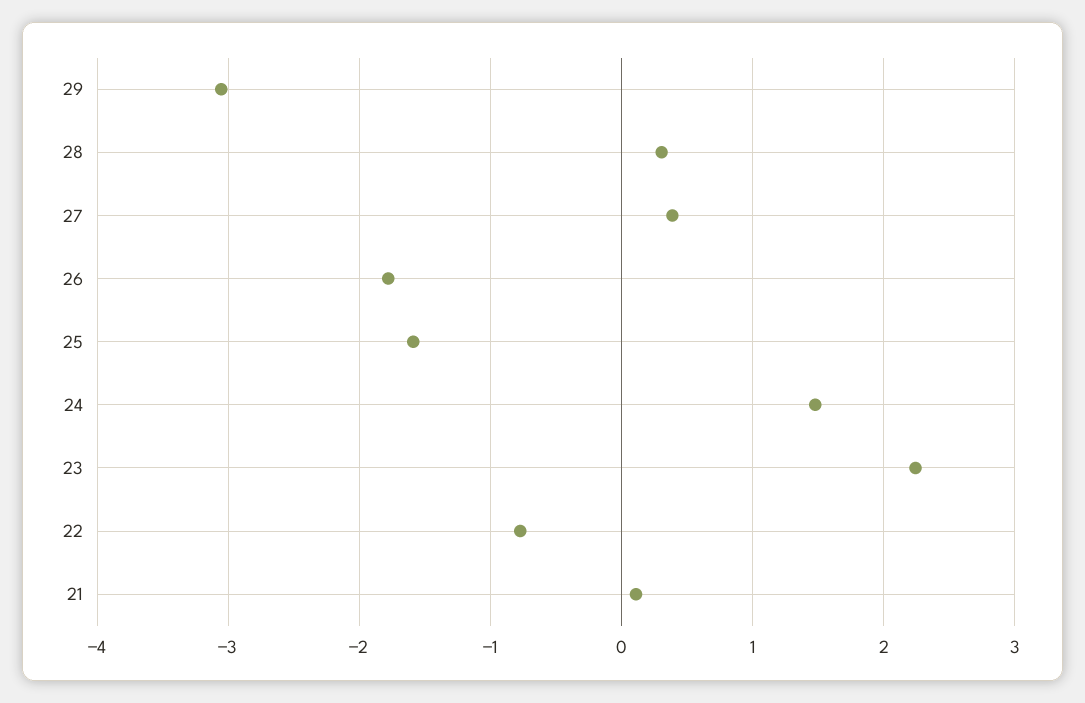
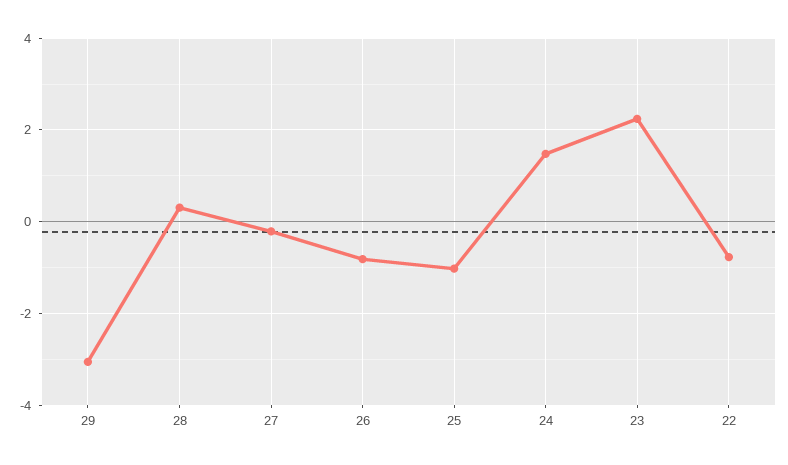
  {
    "29": -3.1,
    "28": 0.3,
-   "27": 0.4,
+   "27": -0.2,
-   "26": -1.8,
+   "26": -0.8,
-   "25": -1.6,
+   "25": -1,
    "24": 1.5,
    "23": 2.2,
-   "22": -0.8,
+   "22": -0.8
-   "21": 0.1
  }

